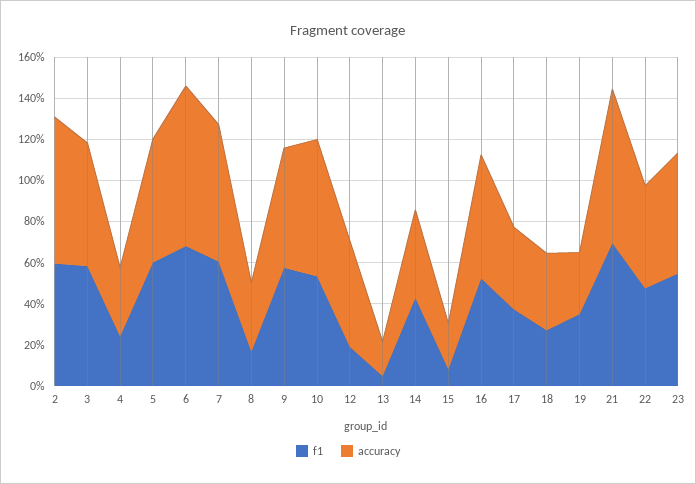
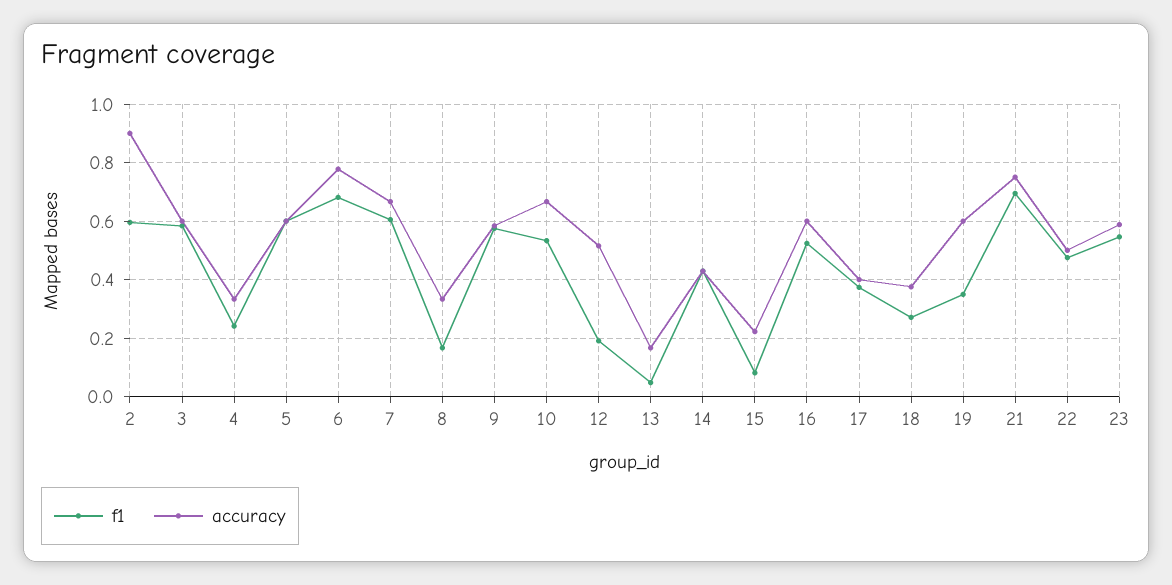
  {
    "f1": {
      "2": 0.6,
      "3": 0.575,
      "4": 0.25,
      "5": 0.6,
      "6": 0.675,
      "7": 0.6,
      "8": 0.175,
      "9": 0.575,
      "10": 0.525,
      "12": 0.2,
      "13": 0.05,
      "14": 0.425,
      "15": 0.075,
      "16": 0.525,
      "17": 0.375,
      "18": 0.275,
      "19": 0.35,
      "21": 0.7,
      "22": 0.475,
      "23": 0.55
    },
    "accuracy": {
-     "2": 0.7,
+     "2": 0.9,
      "3": 0.6,
      "4": 0.325,
      "5": 0.6,
      "6": 0.775,
      "7": 0.675,
      "8": 0.325,
      "9": 0.575,
      "10": 0.675,
      "12": 0.525,
      "13": 0.175,
      "14": 0.425,
      "15": 0.225,
      "16": 0.6,
      "17": 0.4,
      "18": 0.375,
-     "19": 0.3,
+     "19": 0.6,
      "21": 0.75,
      "22": 0.5,
      "23": 0.6
    }
  }

